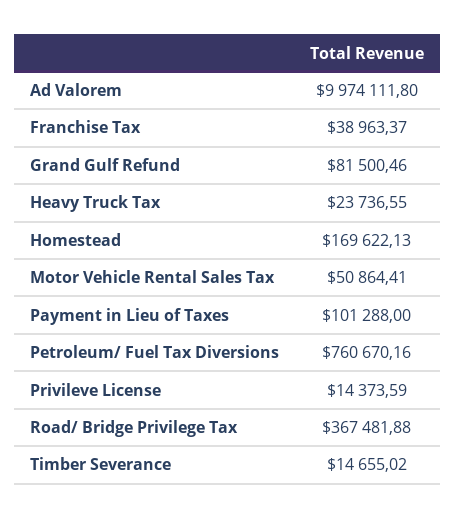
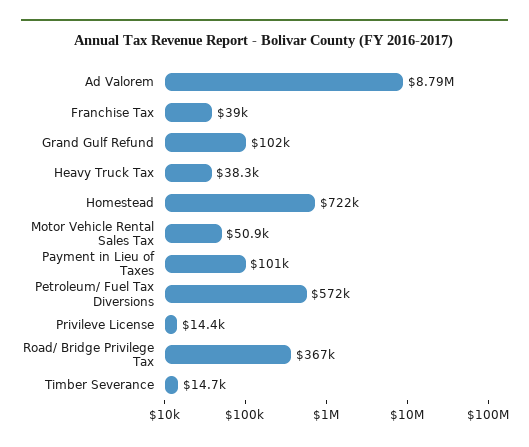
  {
-   "Ad Valorem": 9974111.8,
+   "Ad Valorem": 8790000,
    "Franchise Tax": 38963.37,
-   "Grand Gulf Refund": 81500.46,
+   "Grand Gulf Refund": 102000,
-   "Heavy Truck Tax": 23736.55,
+   "Heavy Truck Tax": 38300,
-   "Homestead": 169622.13,
+   "Homestead": 722000,
    "Motor Vehicle Rental Sales Tax": 50864.41,
    "Payment in Lieu of Taxes": 101288,
-   "Petroleum/ Fuel Tax Diversions": 760670.16,
+   "Petroleum/ Fuel Tax Diversions": 572000,
    "Privileve License": 14373.59,
    "Road/ Bridge Privilege Tax": 367481.88,
    "Timber Severance": 14655.02
  }

